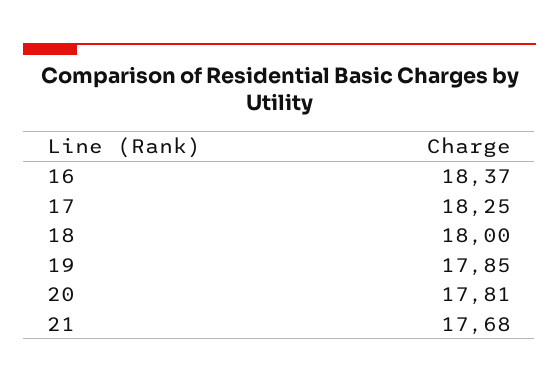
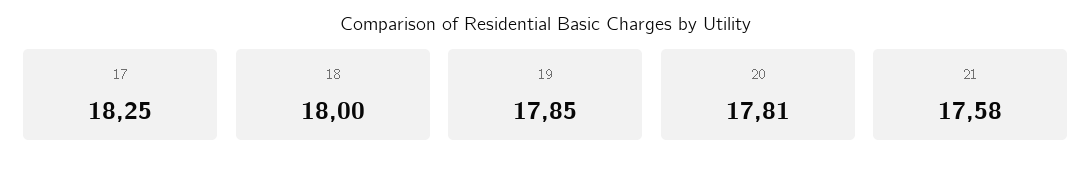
  {
-   "16": 18.37,
    "17": 18.25,
    "18": 18,
    "19": 17.85,
    "20": 17.81,
-   "21": 17.68
+   "21": 17.58
  }

